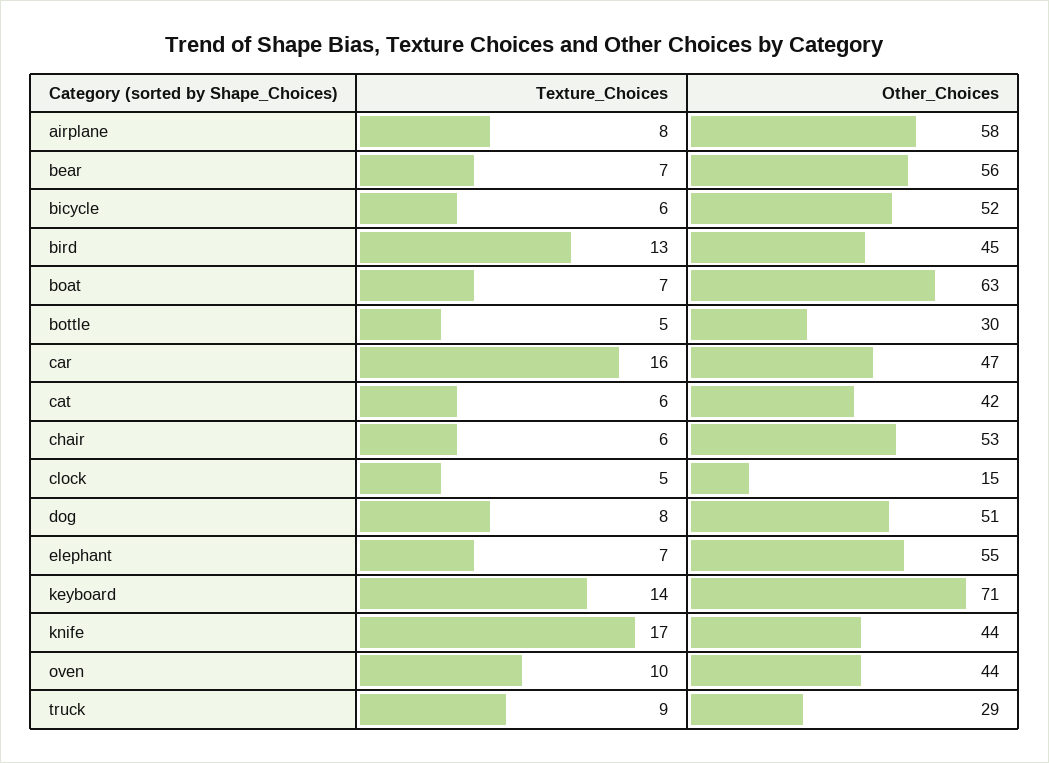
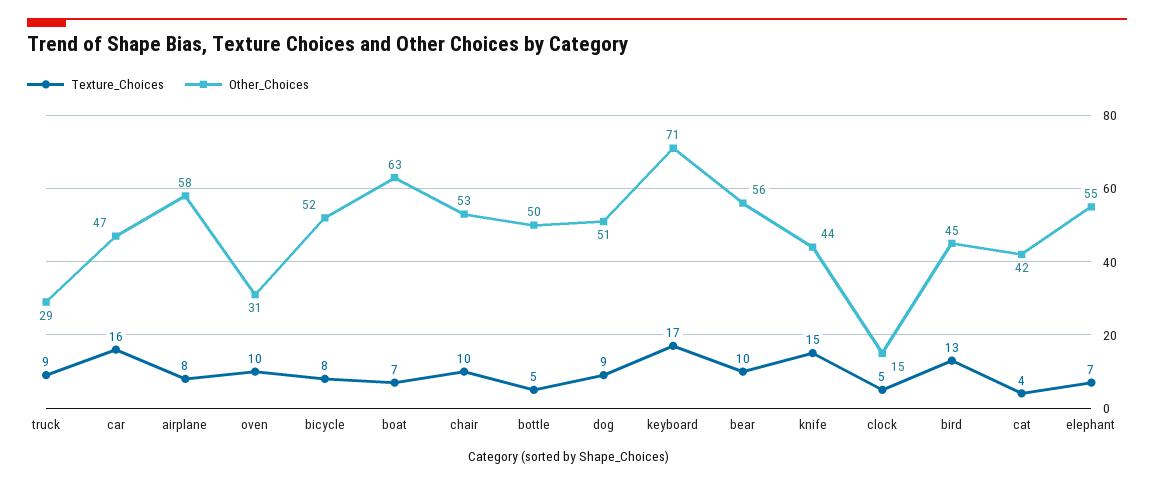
  {
    "Texture_Choices": {
      "airplane": 8,
-     "bear": 7,
+     "bear": 10,
-     "bicycle": 6,
+     "bicycle": 8,
      "bird": 13,
      "boat": 7,
      "bottle": 5,
      "car": 16,
-     "cat": 6,
+     "cat": 4,
-     "chair": 6,
+     "chair": 10,
      "clock": 5,
-     "dog": 8,
+     "dog": 9,
      "elephant": 7,
-     "keyboard": 14,
+     "keyboard": 17,
-     "knife": 17,
+     "knife": 15,
      "oven": 10,
      "truck": 9
    },
    "Other_Choices": {
      "airplane": 58,
      "bear": 56,
      "bicycle": 52,
      "bird": 45,
      "boat": 63,
-     "bottle": 30,
+     "bottle": 50,
      "car": 47,
      "cat": 42,
      "chair": 53,
      "clock": 15,
      "dog": 51,
      "elephant": 55,
      "keyboard": 71,
      "knife": 44,
-     "oven": 44,
+     "oven": 31,
      "truck": 29
    }
  }

